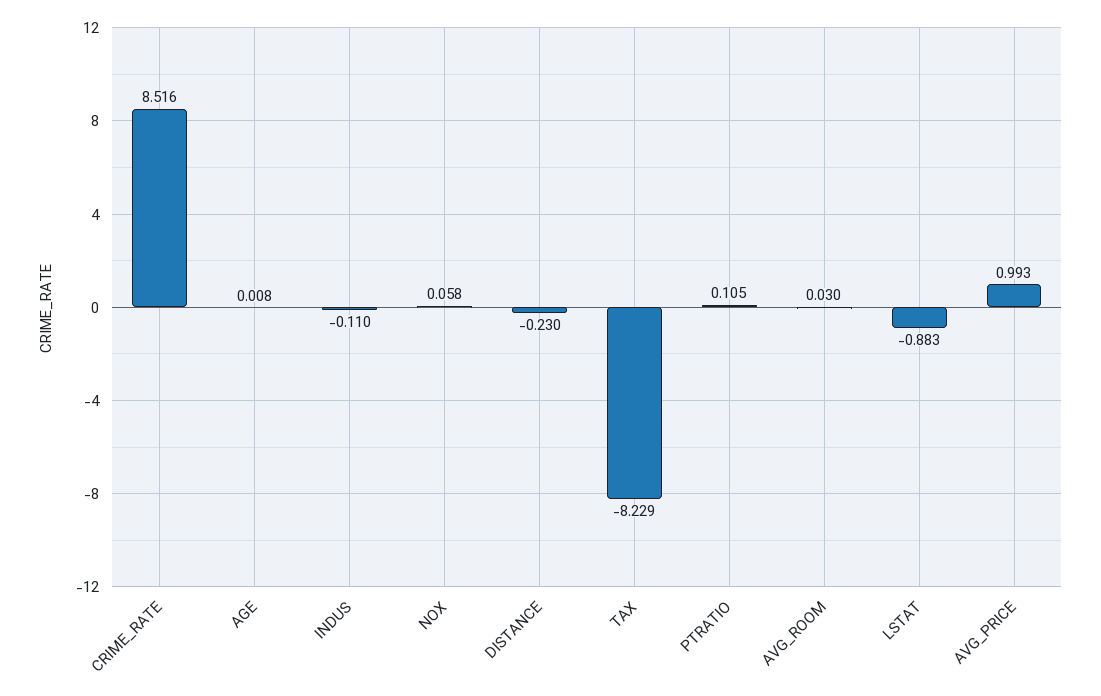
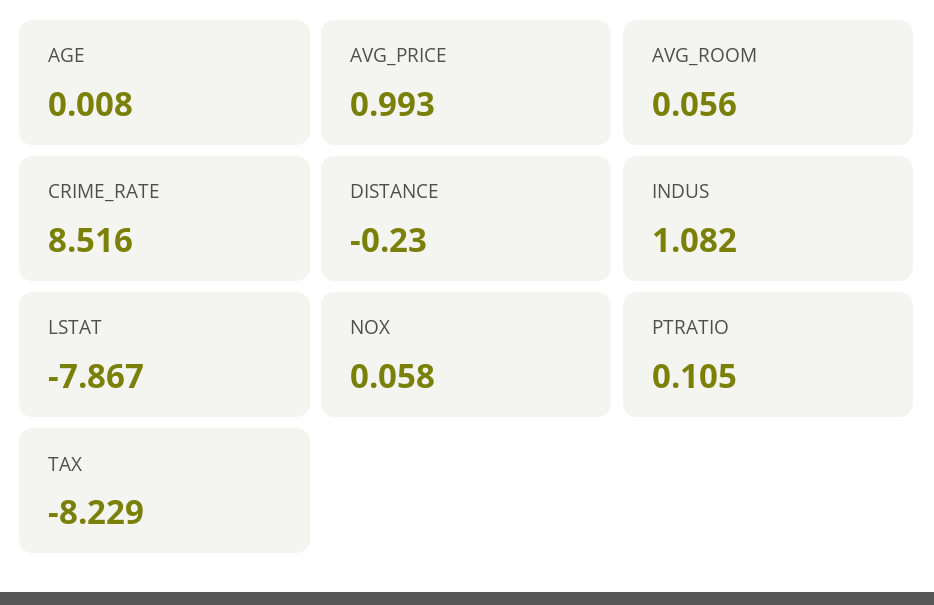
  {
    "CRIME_RATE": 8.516,
    "AGE": 0.008,
-   "INDUS": -0.11,
+   "INDUS": 1.082,
    "NOX": 0.058,
    "DISTANCE": -0.23,
    "TAX": -8.229,
    "PTRATIO": 0.105,
-   "AVG_ROOM": 0.03,
+   "AVG_ROOM": 0.056,
-   "LSTAT": -0.883,
+   "LSTAT": -7.867,
    "AVG_PRICE": 0.993
  }

